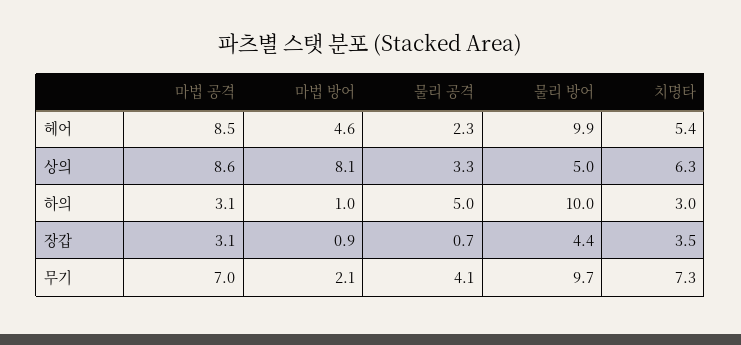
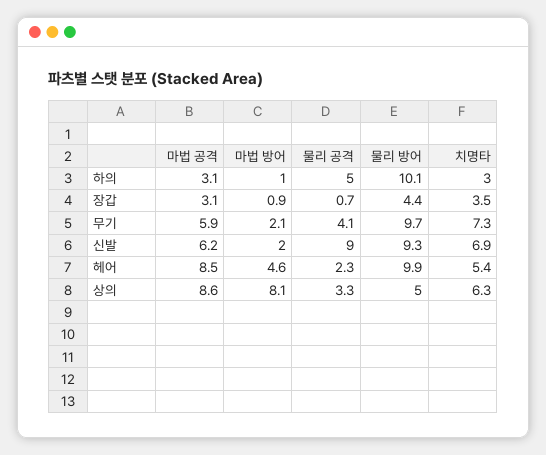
  {
    "마법 공격": {
      "헤어": 8.5,
      "상의": 8.6,
      "하의": 3.1,
      "장갑": 3.1,
-     "무기": 7
+     "무기": 5.9,
+     "신발": 6.2
    },
    "마법 방어": {
      "헤어": 4.6,
      "상의": 8.1,
      "하의": 1,
      "장갑": 0.9,
-     "무기": 2.1
+     "무기": 2.1,
+     "신발": 2
    },
    "물리 공격": {
      "헤어": 2.3,
      "상의": 3.3,
      "하의": 5,
      "장갑": 0.7,
-     "무기": 4.1
+     "무기": 4.1,
+     "신발": 9
    },
    "물리 방어": {
      "헤어": 9.9,
      "상의": 5,
-     "하의": 10,
+     "하의": 10.1,
      "장갑": 4.4,
-     "무기": 9.7
+     "무기": 9.7,
+     "신발": 9.3
    },
    "치명타": {
      "헤어": 5.4,
      "상의": 6.3,
      "하의": 3,
      "장갑": 3.5,
-     "무기": 7.3
+     "무기": 7.3,
+     "신발": 6.9
    }
  }

